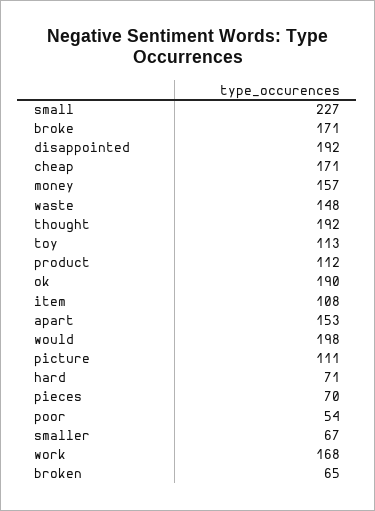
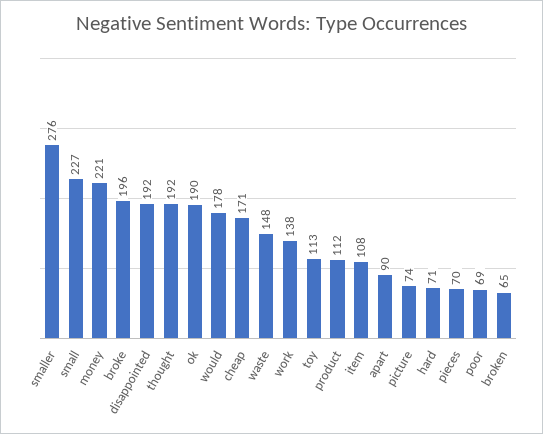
  {
    "small": 227,
-   "broke": 171,
+   "broke": 196,
    "disappointed": 192,
    "cheap": 171,
-   "money": 157,
+   "money": 221,
    "waste": 148,
    "thought": 192,
    "toy": 113,
    "product": 112,
    "ok": 190,
    "item": 108,
-   "apart": 153,
+   "apart": 90,
-   "would": 198,
+   "would": 178,
-   "picture": 111,
+   "picture": 74,
    "hard": 71,
    "pieces": 70,
-   "poor": 54,
+   "poor": 69,
-   "smaller": 67,
+   "smaller": 276,
-   "work": 168,
+   "work": 138,
    "broken": 65
  }

